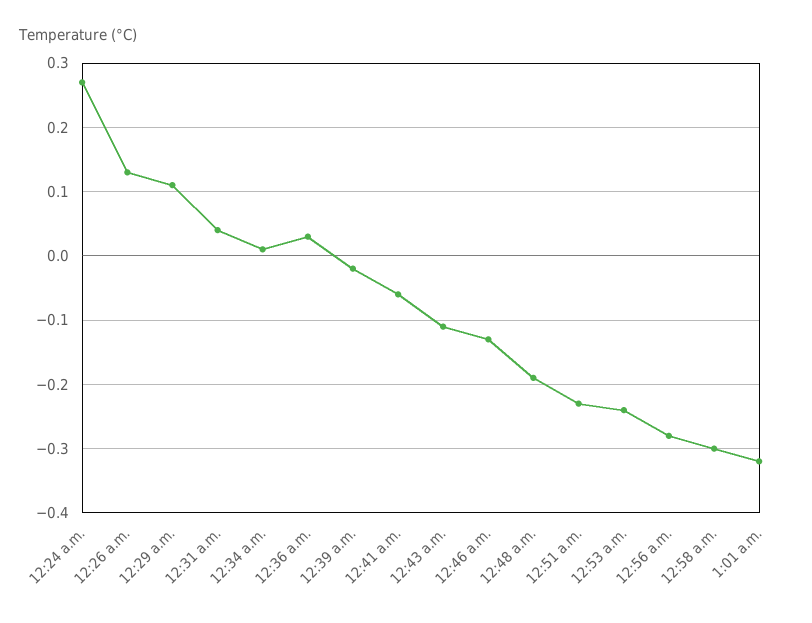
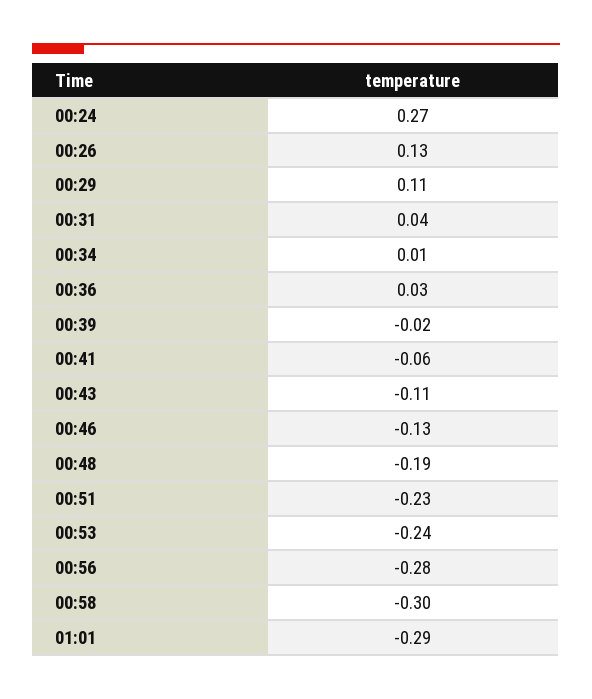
  {
    "12:24 a.m.": 0.27,
    "12:26 a.m.": 0.13,
    "12:29 a.m.": 0.11,
    "12:31 a.m.": 0.04,
    "12:34 a.m.": 0.01,
    "12:36 a.m.": 0.03,
    "12:39 a.m.": -0.02,
    "12:41 a.m.": -0.06,
    "12:43 a.m.": -0.11,
    "12:46 a.m.": -0.13,
    "12:48 a.m.": -0.19,
    "12:51 a.m.": -0.23,
    "12:53 a.m.": -0.24,
    "12:56 a.m.": -0.28,
    "12:58 a.m.": -0.3,
-   "1:01 a.m.": -0.32
+   "1:01 a.m.": -0.29
  }

